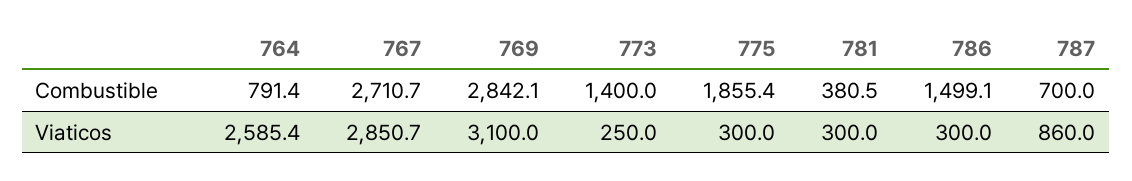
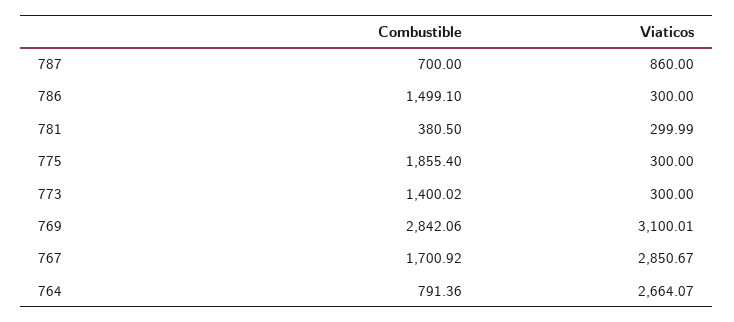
  {
    "764": {
      "Combustible": 791.36,
-     "Viaticos": 2585.4
+     "Viaticos": 2664.07
    },
    "767": {
-     "Combustible": 2710.7,
+     "Combustible": 1700.92,
      "Viaticos": 2850.67
    },
    "769": {
      "Combustible": 2842.06,
      "Viaticos": 3100.01
    },
    "773": {
      "Combustible": 1400.02,
-     "Viaticos": 250
+     "Viaticos": 300
    },
    "775": {
      "Combustible": 1855.4,
      "Viaticos": 300
    },
    "781": {
      "Combustible": 380.5,
      "Viaticos": 299.99
    },
    "786": {
      "Combustible": 1499.1,
      "Viaticos": 300
    },
    "787": {
      "Combustible": 700,
      "Viaticos": 860
    }
  }

